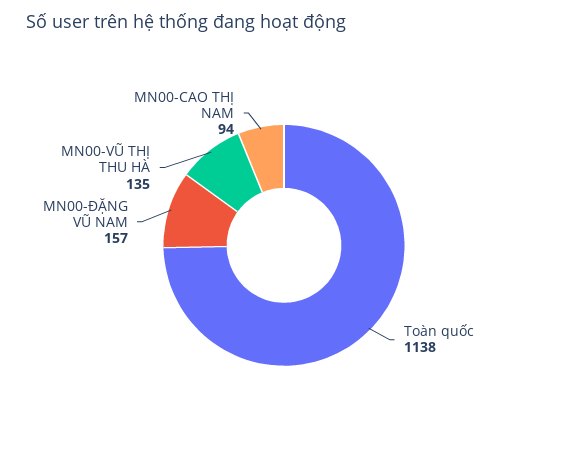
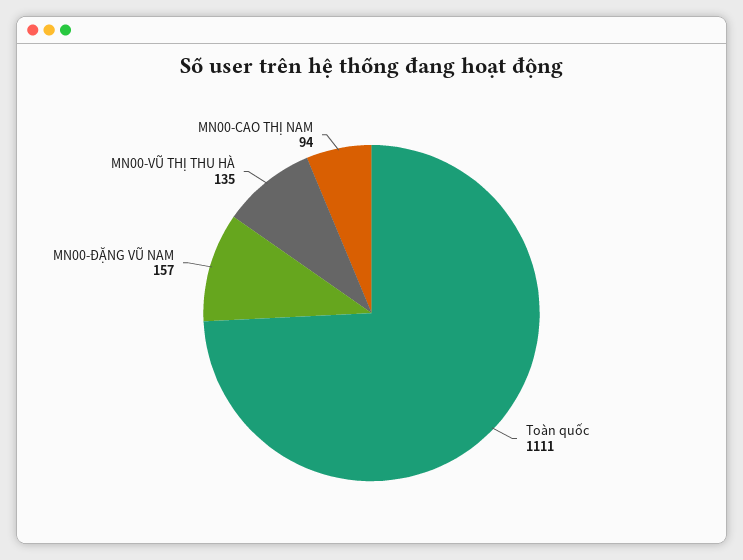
  {
-   "Toàn quốc": 1138,
+   "Toàn quốc": 1111,
    "MN00-ĐẶNG VŨ NAM": 157,
    "MN00-VŨ THỊ THU HÀ": 135,
    "MN00-CAO THỊ NAM": 94
  }

